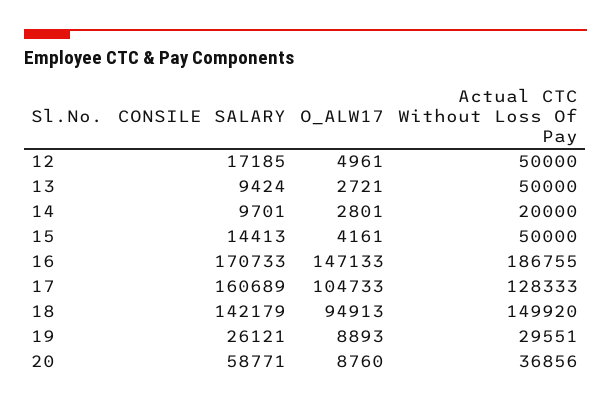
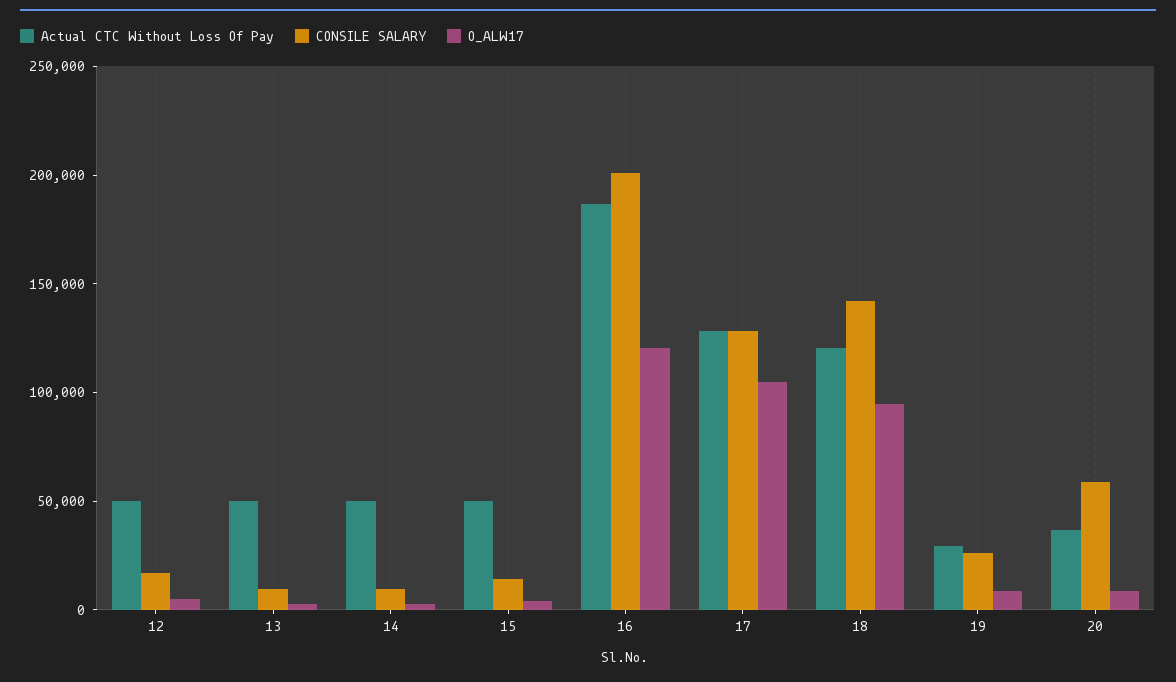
  {
    "CONSILE SALARY": {
      "12": 17185,
      "13": 9424,
      "14": 9701,
      "15": 14413,
-     "16": 170733,
+     "16": 200000,
-     "17": 160689,
+     "17": 130000,
      "18": 142179,
      "19": 26121,
      "20": 58771
    },
    "O_ALW17": {
      "12": 4961,
      "13": 2721,
      "14": 2801,
      "15": 4161,
-     "16": 147133,
+     "16": 120000,
      "17": 104733,
      "18": 94913,
      "19": 8893,
      "20": 8760
    },
    "Actual CTC Without Loss Of Pay": {
      "12": 50000,
      "13": 50000,
-     "14": 20000,
+     "14": 50000,
      "15": 50000,
      "16": 186755,
      "17": 128333,
-     "18": 149920,
+     "18": 120000,
      "19": 29551,
      "20": 36856
    }
  }

